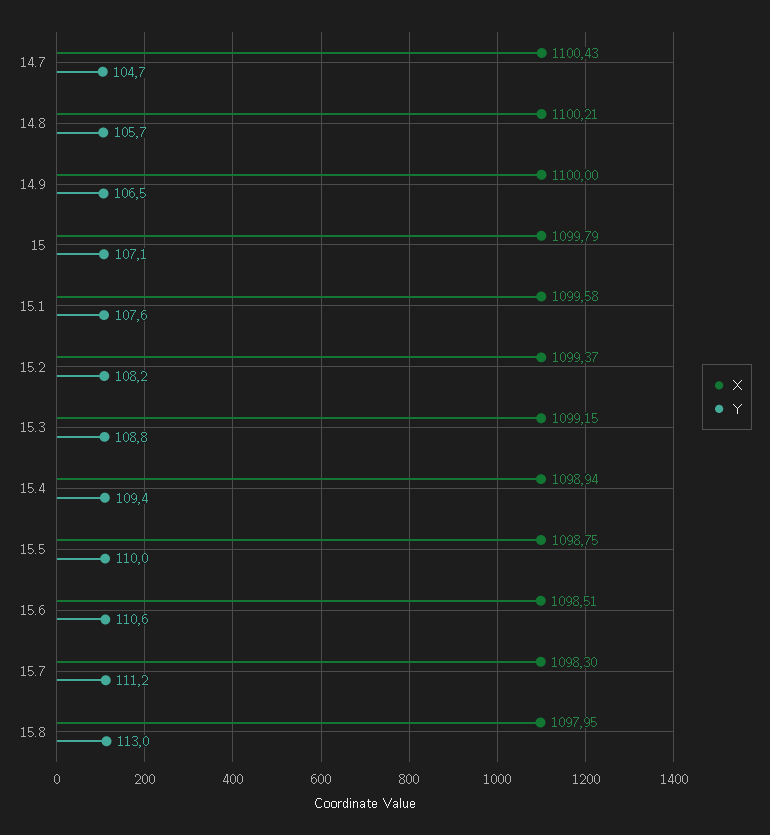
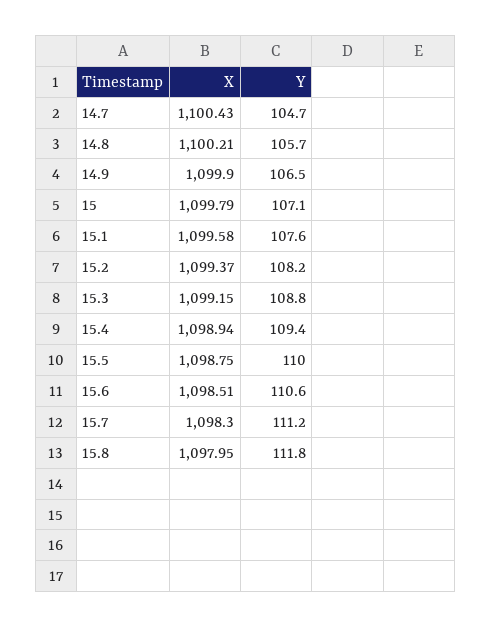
  {
    "X": {
      "14.7": 1100.43,
      "14.8": 1100.21,
-     "14.9": 1100,
+     "14.9": 1099.9,
      "15": 1099.79,
      "15.1": 1099.58,
      "15.2": 1099.37,
      "15.3": 1099.15,
      "15.4": 1098.94,
      "15.5": 1098.75,
      "15.6": 1098.51,
      "15.7": 1098.3,
      "15.8": 1097.95
    },
    "Y": {
      "14.7": 104.7,
      "14.8": 105.7,
      "14.9": 106.5,
      "15": 107.1,
      "15.1": 107.6,
      "15.2": 108.2,
      "15.3": 108.8,
      "15.4": 109.4,
      "15.5": 110,
      "15.6": 110.6,
      "15.7": 111.2,
-     "15.8": 113
+     "15.8": 111.8
    }
  }

